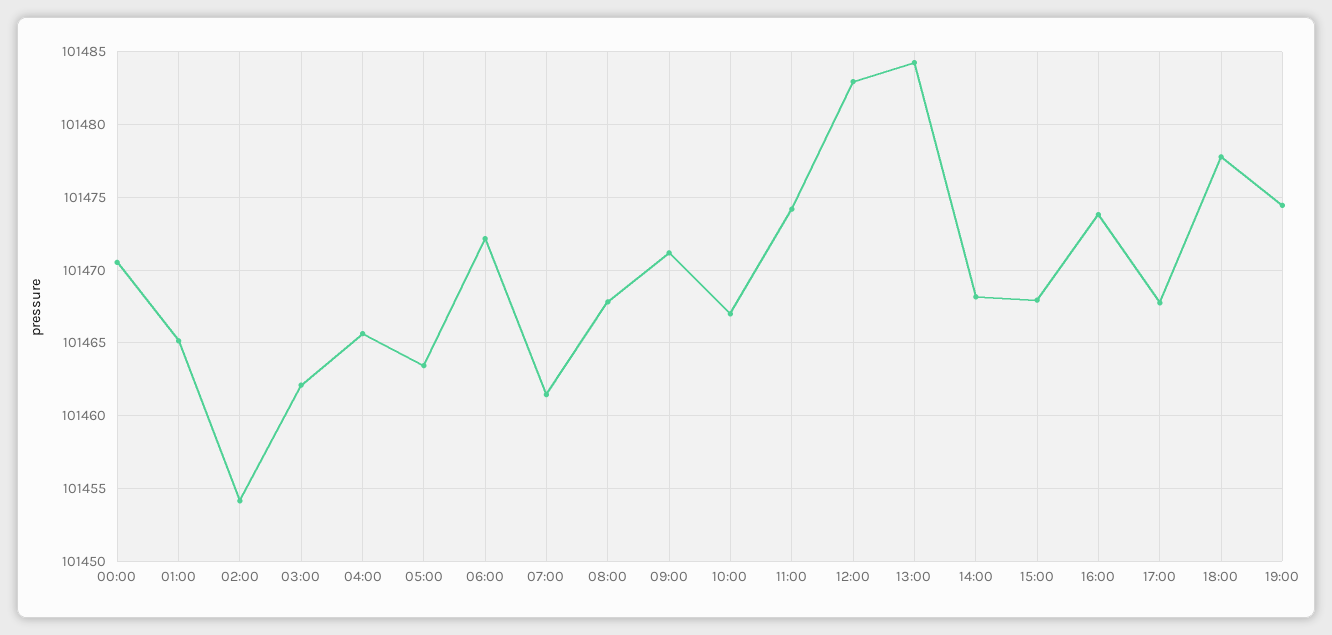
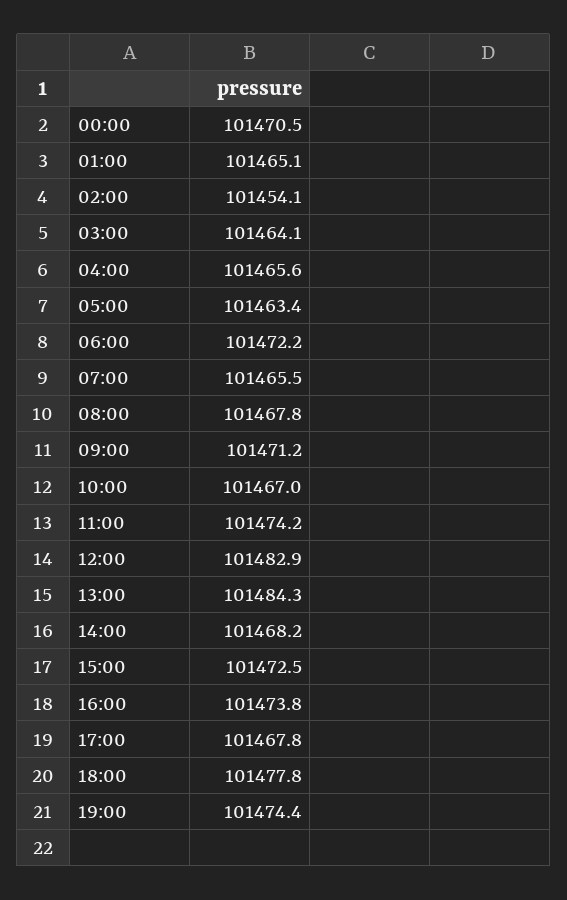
  {
    "00:00": 101470.5,
    "01:00": 101465.1,
    "02:00": 101454.1,
-   "03:00": 101462,
+   "03:00": 101464.1,
    "04:00": 101465.6,
    "05:00": 101463.4,
    "06:00": 101472.2,
-   "07:00": 101461.5,
+   "07:00": 101465.5,
    "08:00": 101467.8,
    "09:00": 101471.2,
    "10:00": 101467,
    "11:00": 101474.2,
    "12:00": 101482.9,
    "13:00": 101484.3,
    "14:00": 101468.2,
-   "15:00": 101468,
+   "15:00": 101472.5,
    "16:00": 101473.8,
    "17:00": 101467.8,
    "18:00": 101477.8,
    "19:00": 101474.4
  }

